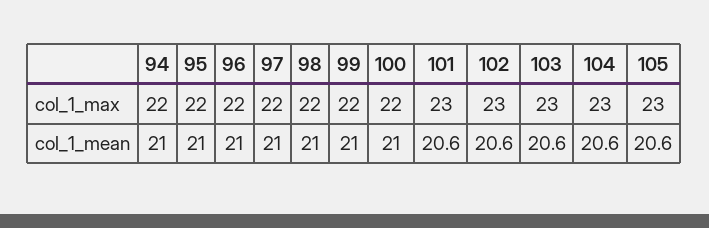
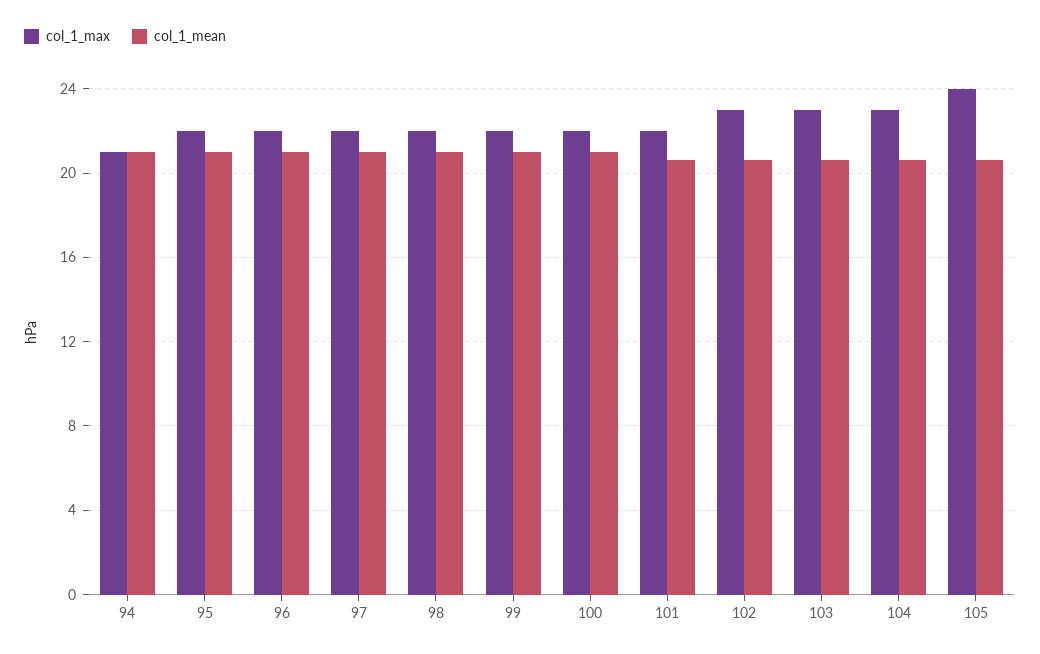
  {
    "col_1_max": {
-     "94": 22,
+     "94": 21,
      "95": 22,
      "96": 22,
      "97": 22,
      "98": 22,
      "99": 22,
      "100": 22,
-     "101": 23,
+     "101": 22,
      "102": 23,
      "103": 23,
      "104": 23,
-     "105": 23
+     "105": 24
    },
    "col_1_mean": {
      "94": 21,
      "95": 21,
      "96": 21,
      "97": 21,
      "98": 21,
      "99": 21,
      "100": 21,
      "101": 20.6,
      "102": 20.6,
      "103": 20.6,
      "104": 20.6,
      "105": 20.6
    }
  }

